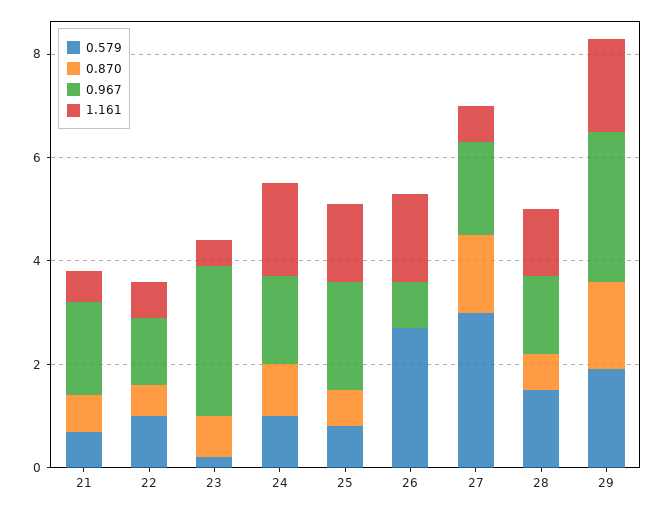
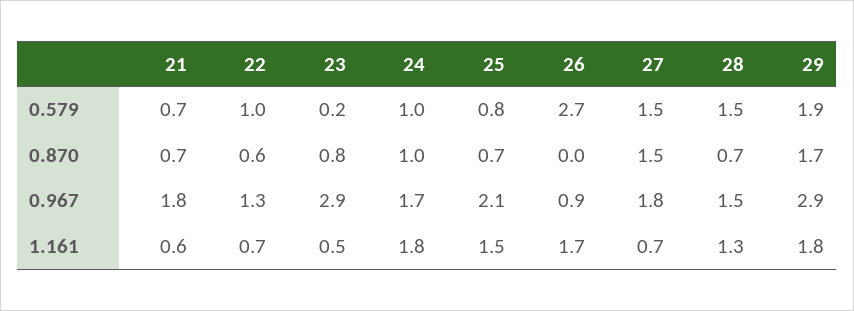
  {
    "0.579": {
      "21": 0.7,
      "22": 1,
      "23": 0.2,
      "24": 1,
      "25": 0.8,
      "26": 2.7,
-     "27": 3,
+     "27": 1.5,
      "28": 1.5,
      "29": 1.9
    },
    "0.870": {
      "21": 0.7,
      "22": 0.6,
      "23": 0.8,
      "24": 1,
      "25": 0.7,
      "26": 0,
      "27": 1.5,
      "28": 0.7,
      "29": 1.7
    },
    "0.967": {
      "21": 1.8,
      "22": 1.3,
      "23": 2.9,
      "24": 1.7,
      "25": 2.1,
      "26": 0.9,
      "27": 1.8,
      "28": 1.5,
      "29": 2.9
    },
    "1.161": {
      "21": 0.6,
      "22": 0.7,
      "23": 0.5,
      "24": 1.8,
      "25": 1.5,
      "26": 1.7,
      "27": 0.7,
      "28": 1.3,
      "29": 1.8
    }
  }

